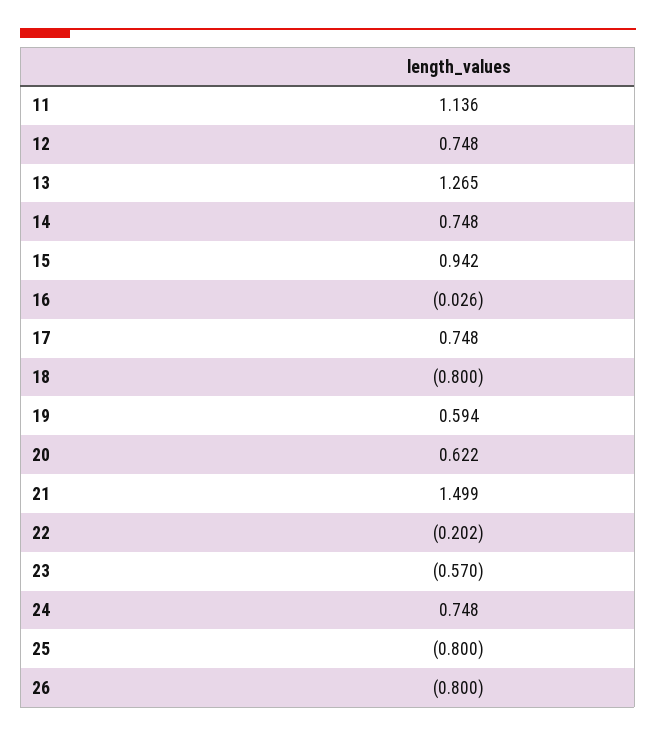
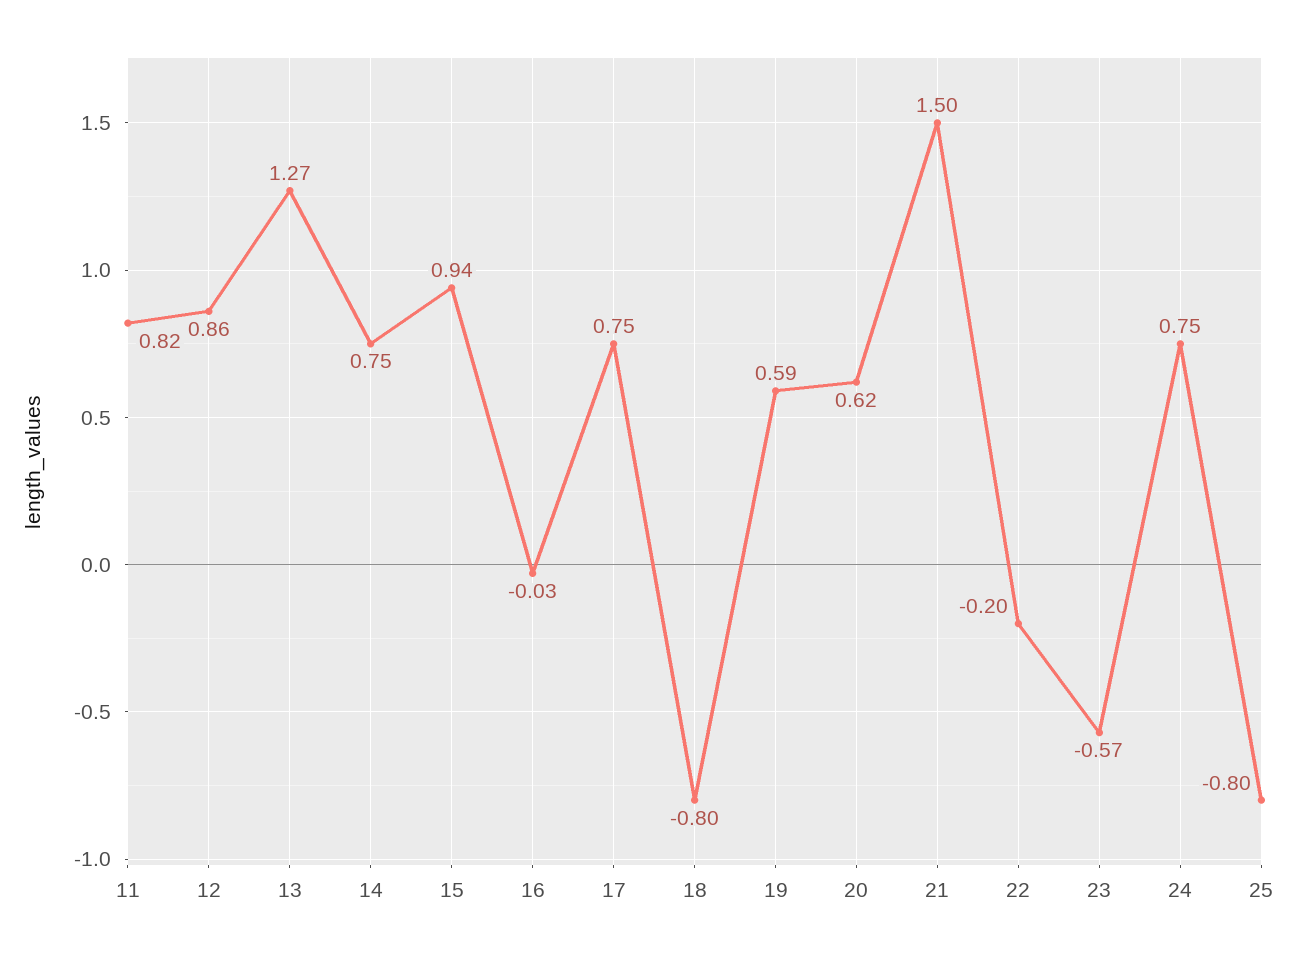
  {
-   "11": 1.136,
+   "11": 0.82,
-   "12": 0.748,
+   "12": 0.86,
    "13": 1.265,
    "14": 0.748,
    "15": 0.942,
    "16": -0.026,
    "17": 0.748,
    "18": -0.8,
    "19": 0.594,
    "20": 0.622,
    "21": 1.499,
    "22": -0.202,
    "23": -0.57,
    "24": 0.748,
-   "25": -0.8,
+   "25": -0.8
-   "26": -0.8
  }

